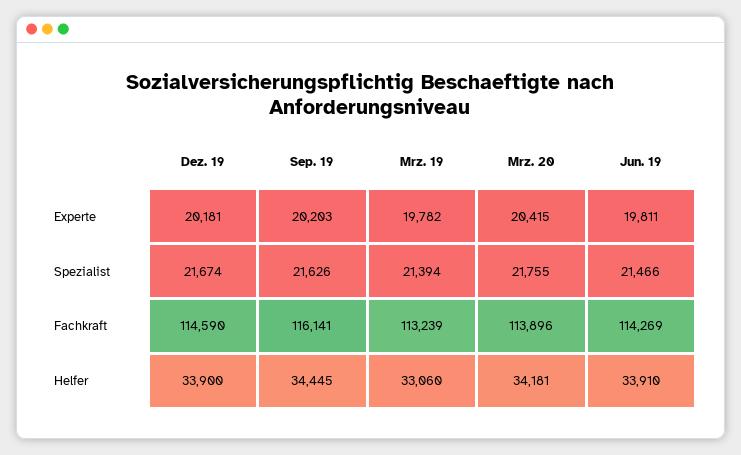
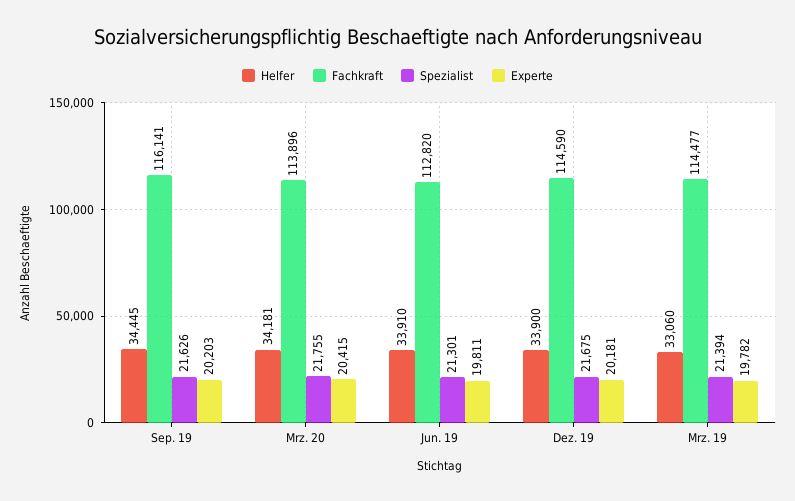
  {
    "Experte": {
      "Dez. 19": 20181,
      "Sep. 19": 20203,
      "Mrz. 19": 19782,
      "Mrz. 20": 20415,
      "Jun. 19": 19811
    },
    "Spezialist": {
-     "Dez. 19": 21674,
+     "Dez. 19": 21675,
      "Sep. 19": 21626,
      "Mrz. 19": 21394,
      "Mrz. 20": 21755,
-     "Jun. 19": 21466
+     "Jun. 19": 21301
    },
    "Fachkraft": {
      "Dez. 19": 114590,
      "Sep. 19": 116141,
-     "Mrz. 19": 113239,
+     "Mrz. 19": 114477,
      "Mrz. 20": 113896,
-     "Jun. 19": 114269
+     "Jun. 19": 112820
    },
    "Helfer": {
      "Dez. 19": 33900,
      "Sep. 19": 34445,
      "Mrz. 19": 33060,
      "Mrz. 20": 34181,
      "Jun. 19": 33910
    }
  }

